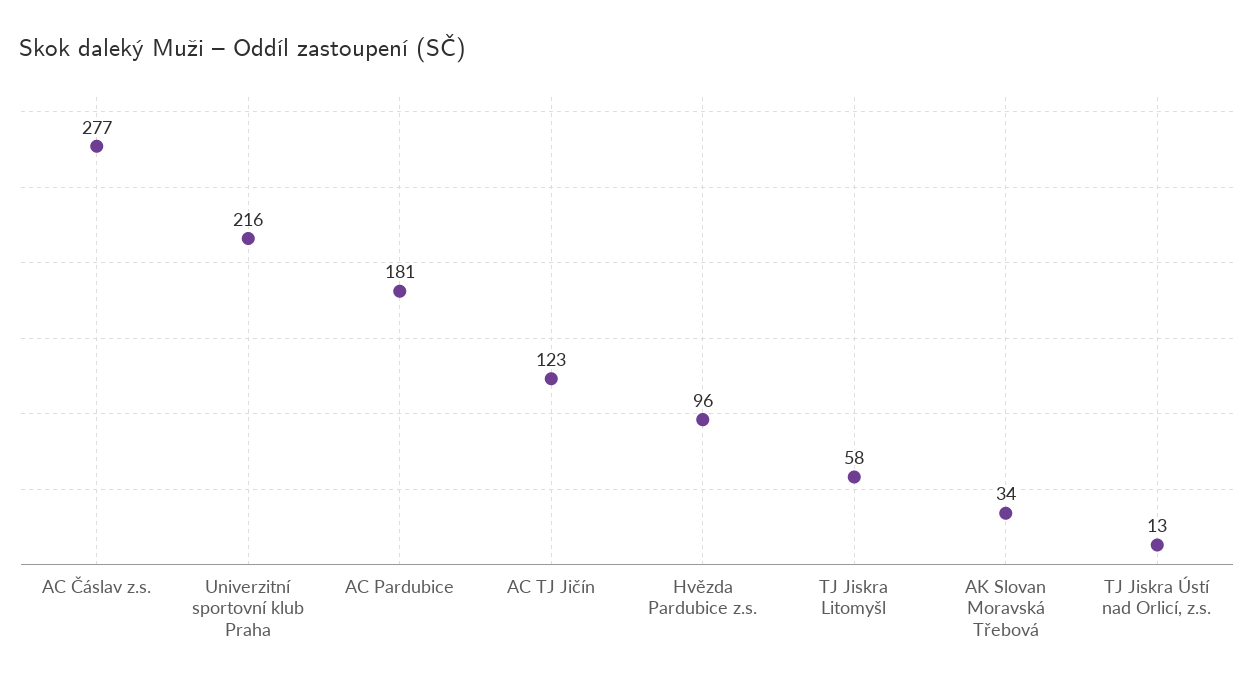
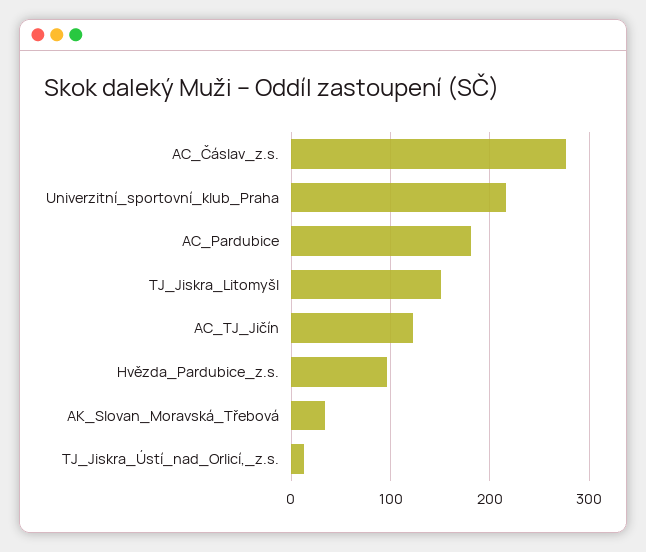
  {
    "AC Čáslav z.s.": 277,
    "Univerzitní sportovní klub Praha": 216,
    "AC Pardubice": 181,
    "AC TJ Jičín": 123,
    "Hvězda Pardubice z.s.": 96,
-   "TJ Jiskra Litomyšl": 58,
+   "TJ Jiskra Litomyšl": 150,
    "AK Slovan Moravská Třebová": 34,
    "TJ Jiskra Ústí nad Orlicí, z.s.": 13
  }

